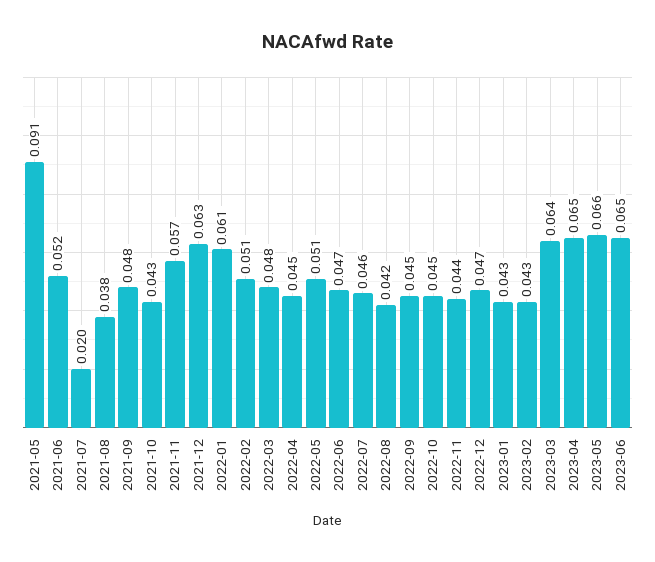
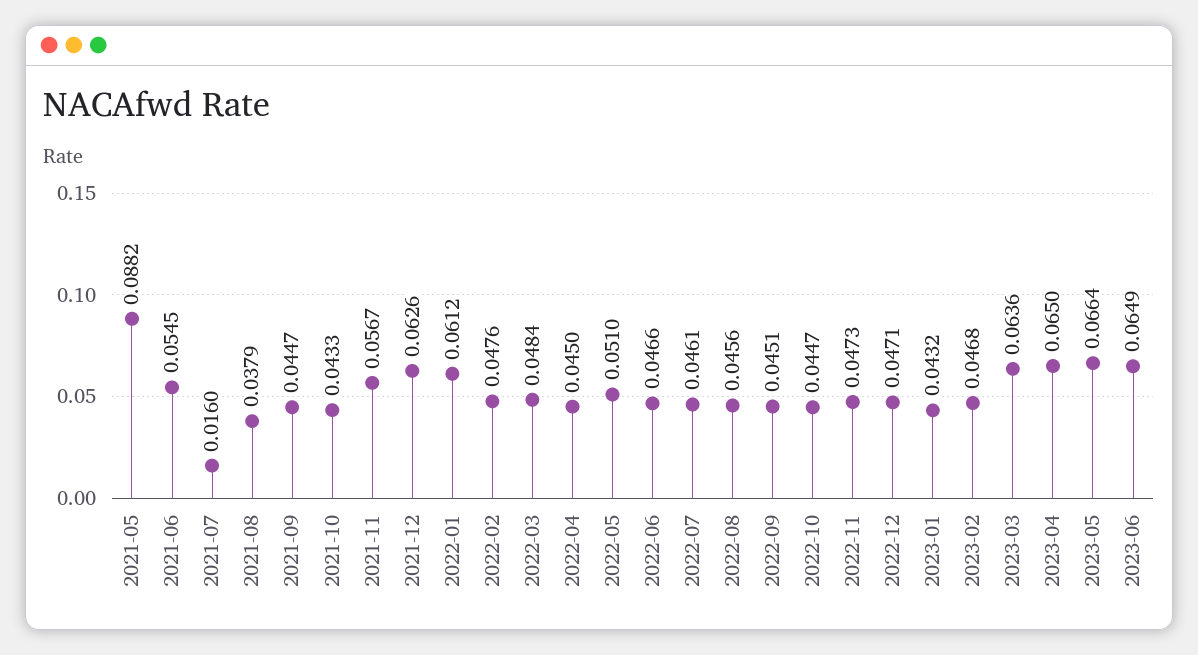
  {
-   "2021-05": 0.091,
+   "2021-05": 0.0882,
-   "2021-06": 0.052,
+   "2021-06": 0.0545,
-   "2021-07": 0.02,
+   "2021-07": 0.016,
    "2021-08": 0.0379,
-   "2021-09": 0.048,
+   "2021-09": 0.0447,
    "2021-10": 0.0433,
    "2021-11": 0.0567,
    "2021-12": 0.0626,
    "2022-01": 0.0612,
-   "2022-02": 0.051,
+   "2022-02": 0.0476,
    "2022-03": 0.0484,
    "2022-04": 0.045,
    "2022-05": 0.051,
    "2022-06": 0.0466,
    "2022-07": 0.0461,
-   "2022-08": 0.042,
+   "2022-08": 0.0456,
    "2022-09": 0.0451,
    "2022-10": 0.0447,
-   "2022-11": 0.044,
+   "2022-11": 0.0473,
    "2022-12": 0.0471,
    "2023-01": 0.0432,
-   "2023-02": 0.043,
+   "2023-02": 0.0468,
    "2023-03": 0.0636,
    "2023-04": 0.065,
    "2023-05": 0.0664,
    "2023-06": 0.0649
  }

